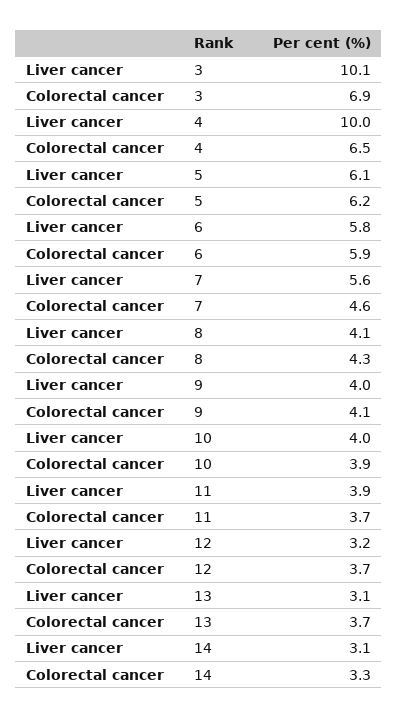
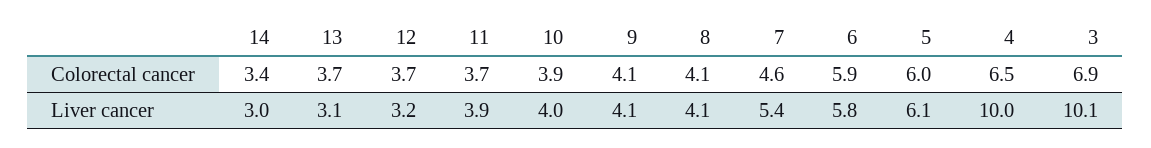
  {
    "Liver cancer": {
      "3": 10.1,
      "4": 10,
      "5": 6.1,
      "6": 5.8,
-     "7": 5.6,
+     "7": 5.4,
      "8": 4.1,
-     "9": 4,
+     "9": 4.1,
      "10": 4,
      "11": 3.9,
      "12": 3.2,
      "13": 3.1,
-     "14": 3.1
+     "14": 3
    },
    "Colorectal cancer": {
      "3": 6.9,
      "4": 6.5,
-     "5": 6.2,
+     "5": 6,
      "6": 5.9,
      "7": 4.6,
-     "8": 4.3,
+     "8": 4.1,
      "9": 4.1,
      "10": 3.9,
      "11": 3.7,
      "12": 3.7,
      "13": 3.7,
-     "14": 3.3
+     "14": 3.4
    }
  }

